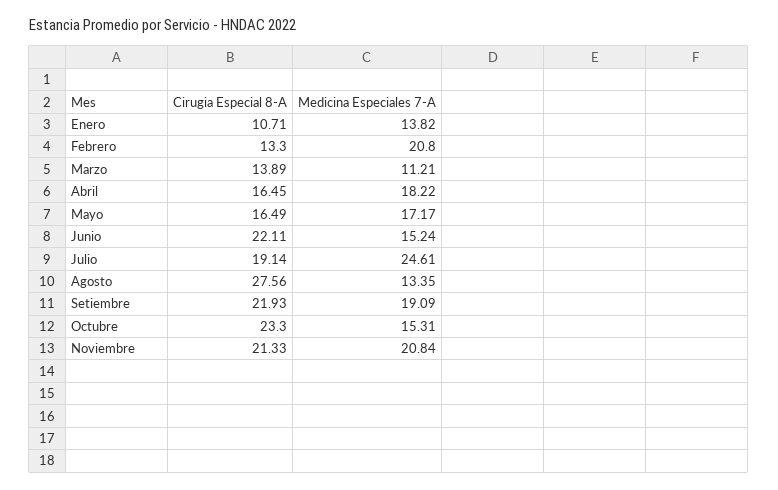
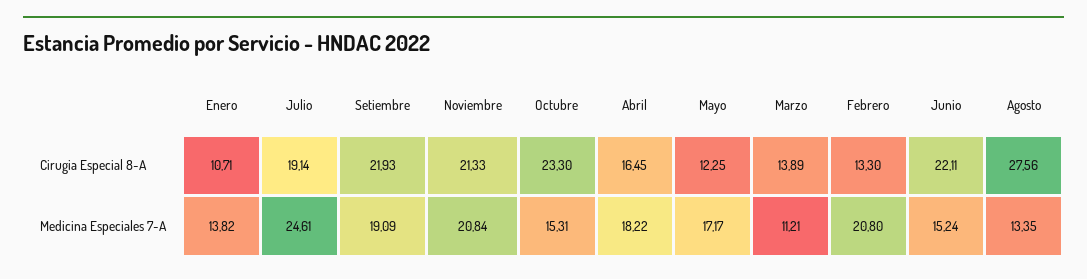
  {
    "Cirugia Especial 8-A": {
      "Enero": 10.71,
      "Febrero": 13.3,
      "Marzo": 13.89,
      "Abril": 16.45,
-     "Mayo": 16.49,
+     "Mayo": 12.25,
      "Junio": 22.11,
      "Julio": 19.14,
      "Agosto": 27.56,
      "Setiembre": 21.93,
      "Octubre": 23.3,
      "Noviembre": 21.33
    },
    "Medicina Especiales 7-A": {
      "Enero": 13.82,
      "Febrero": 20.8,
      "Marzo": 11.21,
      "Abril": 18.22,
      "Mayo": 17.17,
      "Junio": 15.24,
      "Julio": 24.61,
      "Agosto": 13.35,
      "Setiembre": 19.09,
      "Octubre": 15.31,
      "Noviembre": 20.84
    }
  }

